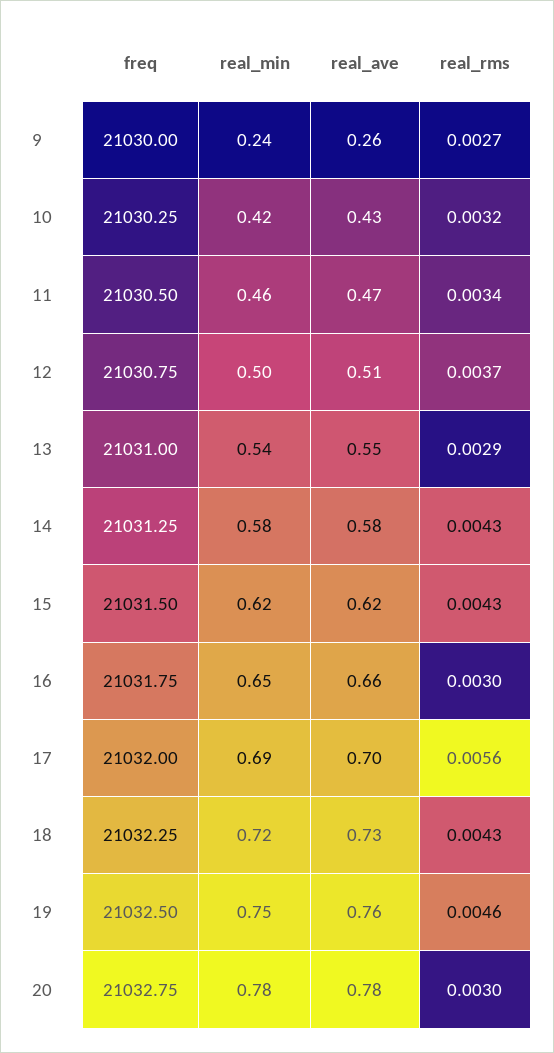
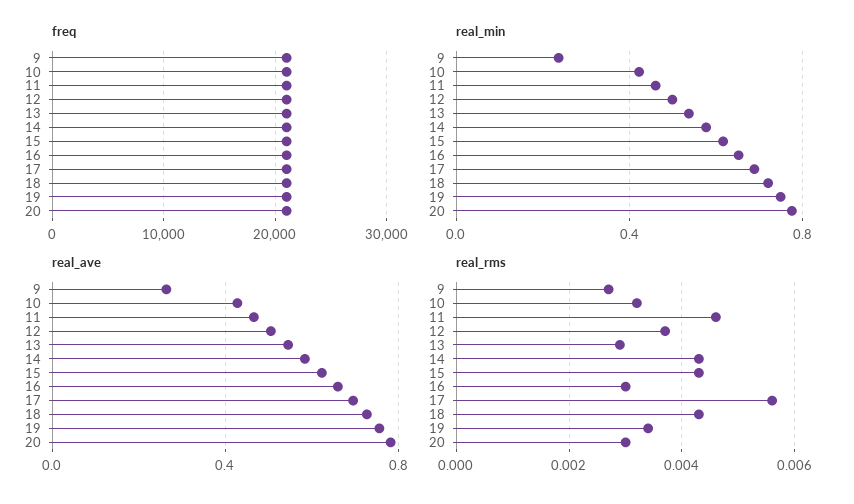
  {
    "freq": {
      "9": 21030,
      "10": 21030.25,
      "11": 21030.5,
      "12": 21030.75,
      "13": 21031,
      "14": 21031.25,
      "15": 21031.5,
      "16": 21031.75,
      "17": 21032,
      "18": 21032.25,
      "19": 21032.5,
      "20": 21032.75
    },
    "real_min": {
      "9": 0.24,
      "10": 0.42,
      "11": 0.46,
      "12": 0.5,
      "13": 0.54,
      "14": 0.58,
      "15": 0.62,
      "16": 0.65,
      "17": 0.69,
      "18": 0.72,
      "19": 0.75,
      "20": 0.78
    },
    "real_ave": {
      "9": 0.26,
      "10": 0.43,
      "11": 0.47,
      "12": 0.51,
      "13": 0.55,
      "14": 0.58,
      "15": 0.62,
      "16": 0.66,
      "17": 0.7,
      "18": 0.73,
      "19": 0.76,
      "20": 0.78
    },
    "real_rms": {
      "9": 0.0027,
      "10": 0.0032,
-     "11": 0.0034,
+     "11": 0.0045,
      "12": 0.0037,
      "13": 0.0029,
      "14": 0.0043,
      "15": 0.0043,
      "16": 0.003,
      "17": 0.0056,
      "18": 0.0043,
-     "19": 0.0046,
+     "19": 0.0035,
      "20": 0.003
    }
  }

